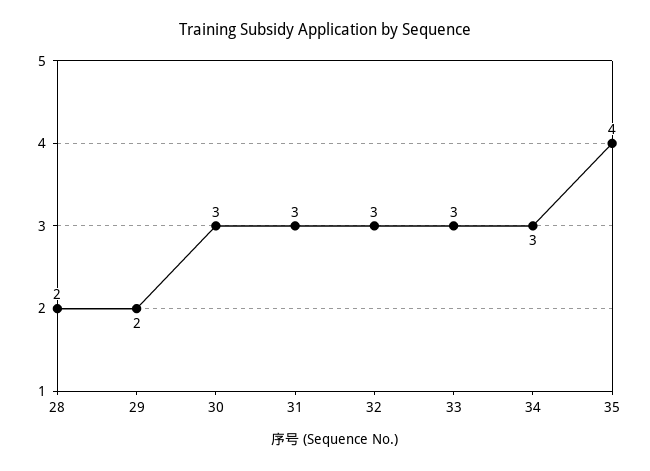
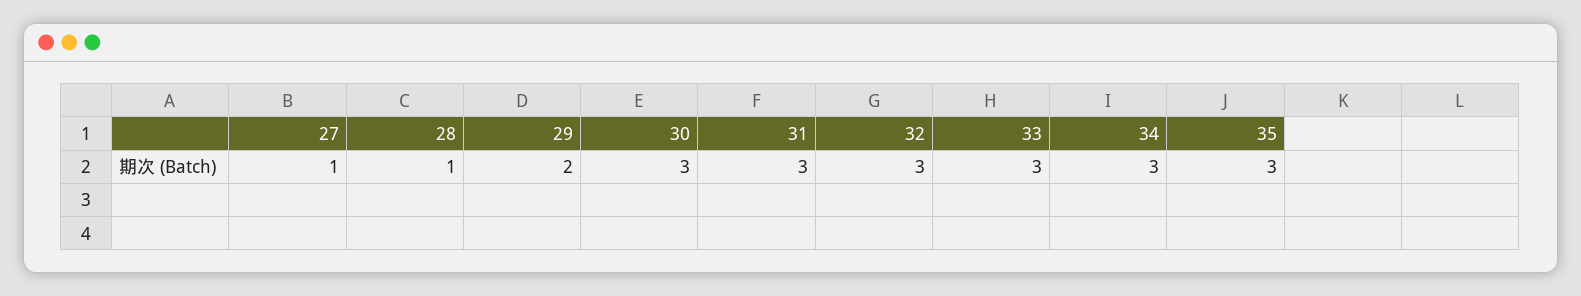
  {
-   "28": 2,
+   "28": 1,
    "29": 2,
    "30": 3,
    "31": 3,
    "32": 3,
    "33": 3,
    "34": 3,
-   "35": 4
+   "35": 3,
+   "27": 1
  }

